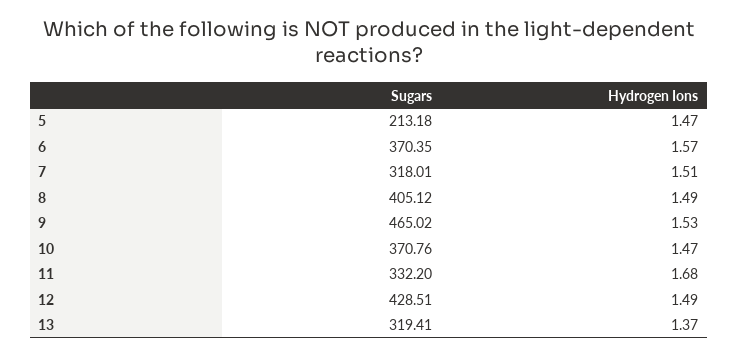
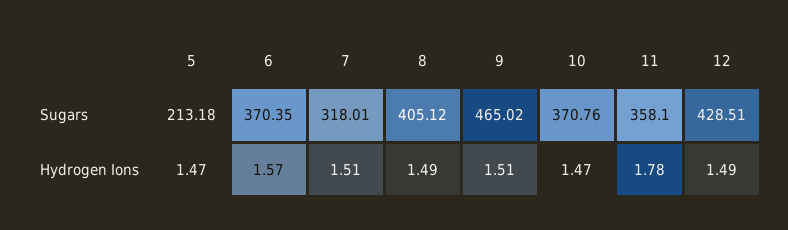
  {
    "Sugars": {
      "5": 213.18,
      "6": 370.35,
      "7": 318.01,
      "8": 405.12,
      "9": 465.02,
      "10": 370.76,
-     "11": 332.2,
+     "11": 358.1,
-     "12": 428.51,
+     "12": 428.51
-     "13": 319.41
    },
    "Hydrogen Ions": {
      "5": 1.47,
      "6": 1.57,
      "7": 1.51,
      "8": 1.49,
-     "9": 1.53,
+     "9": 1.51,
      "10": 1.47,
-     "11": 1.68,
+     "11": 1.78,
-     "12": 1.49,
+     "12": 1.49
-     "13": 1.37
    }
  }

